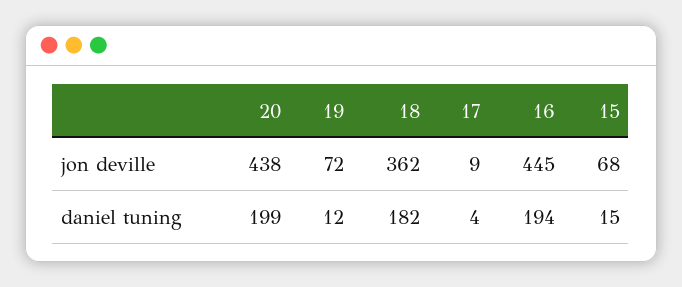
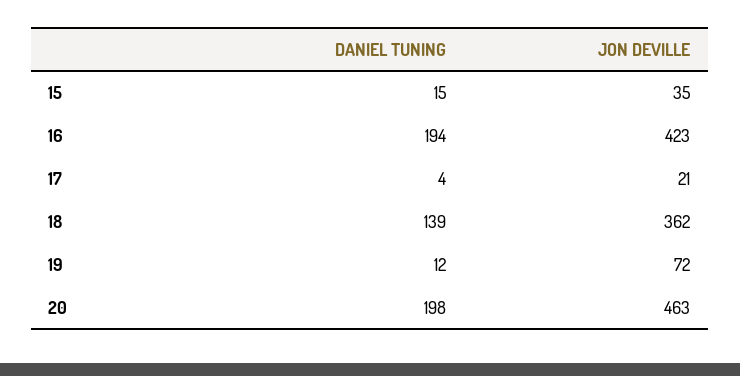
  {
    "20": {
-     "jon deville": 438,
+     "jon deville": 463,
-     "daniel tuning": 199
+     "daniel tuning": 198
    },
    "19": {
      "jon deville": 72,
      "daniel tuning": 12
    },
    "18": {
      "jon deville": 362,
-     "daniel tuning": 182
+     "daniel tuning": 139
    },
    "17": {
-     "jon deville": 9,
+     "jon deville": 21,
      "daniel tuning": 4
    },
    "16": {
-     "jon deville": 445,
+     "jon deville": 423,
      "daniel tuning": 194
    },
    "15": {
-     "jon deville": 68,
+     "jon deville": 35,
      "daniel tuning": 15
    }
  }

